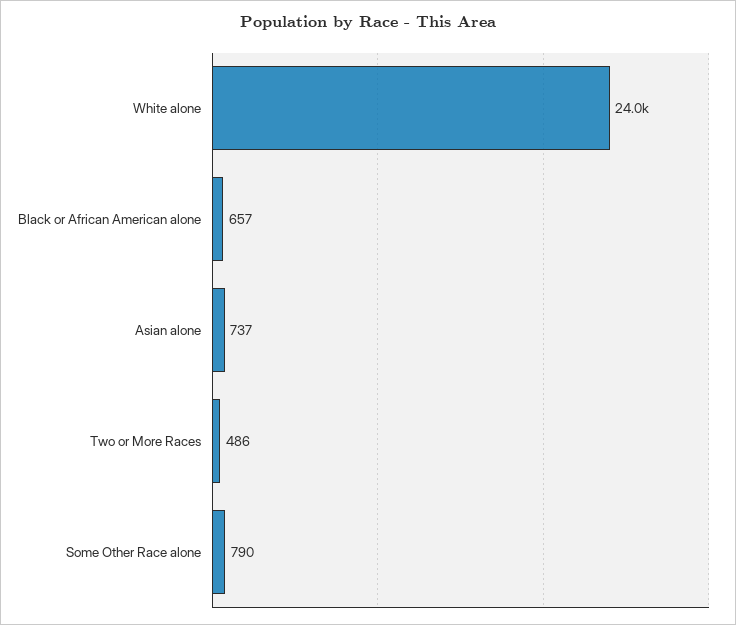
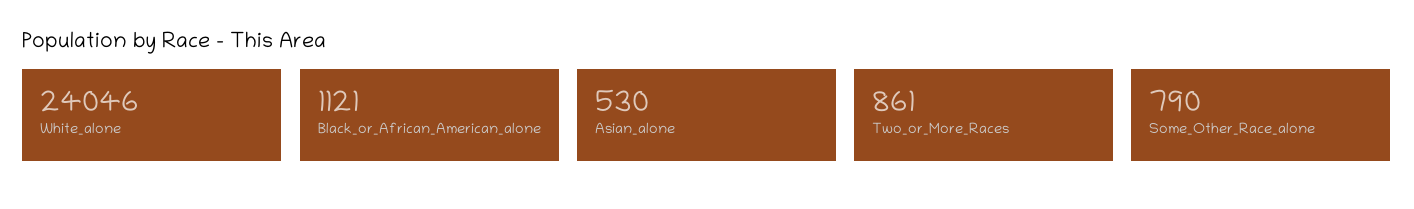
  {
    "White alone": 24046,
-   "Black or African American alone": 657,
+   "Black or African American alone": 1121,
-   "Asian alone": 737,
+   "Asian alone": 530,
-   "Two or More Races": 486,
+   "Two or More Races": 861,
    "Some Other Race alone": 790
  }

